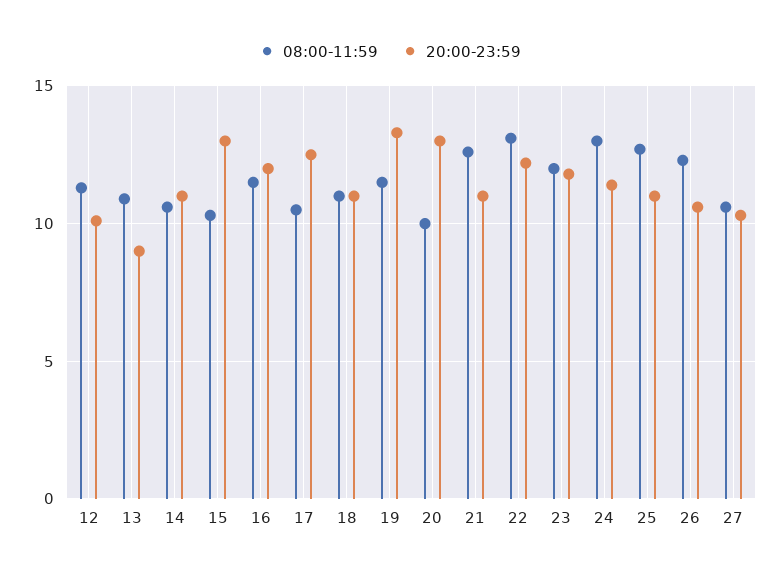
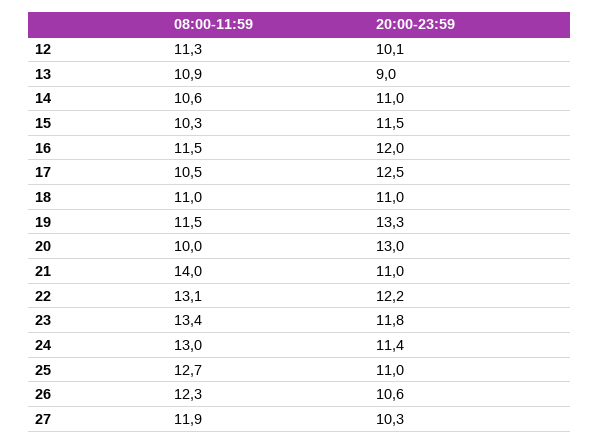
  {
    "08:00-11:59": {
      "12": 11.3,
      "13": 10.9,
      "14": 10.6,
      "15": 10.3,
      "16": 11.5,
      "17": 10.5,
      "18": 11,
      "19": 11.5,
      "20": 10,
-     "21": 12.5,
+     "21": 14,
      "22": 13.1,
-     "23": 12,
+     "23": 13.4,
      "24": 13,
      "25": 12.7,
      "26": 12.3,
-     "27": 10.5
+     "27": 11.9
    },
    "20:00-23:59": {
      "12": 10.1,
      "13": 9,
      "14": 11,
-     "15": 13,
+     "15": 11.5,
      "16": 12,
      "17": 12.5,
      "18": 11,
      "19": 13.3,
      "20": 13,
      "21": 11,
      "22": 12.2,
      "23": 11.8,
      "24": 11.4,
      "25": 11,
      "26": 10.6,
      "27": 10.3
    }
  }

